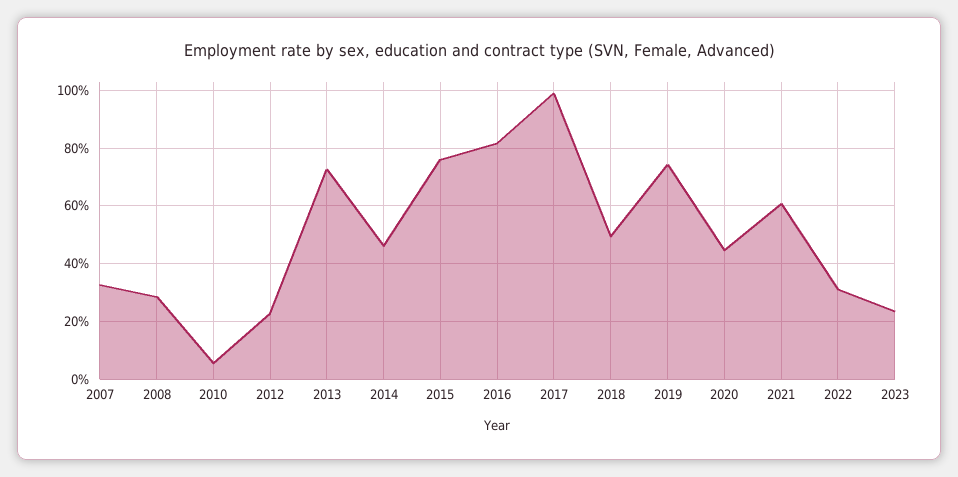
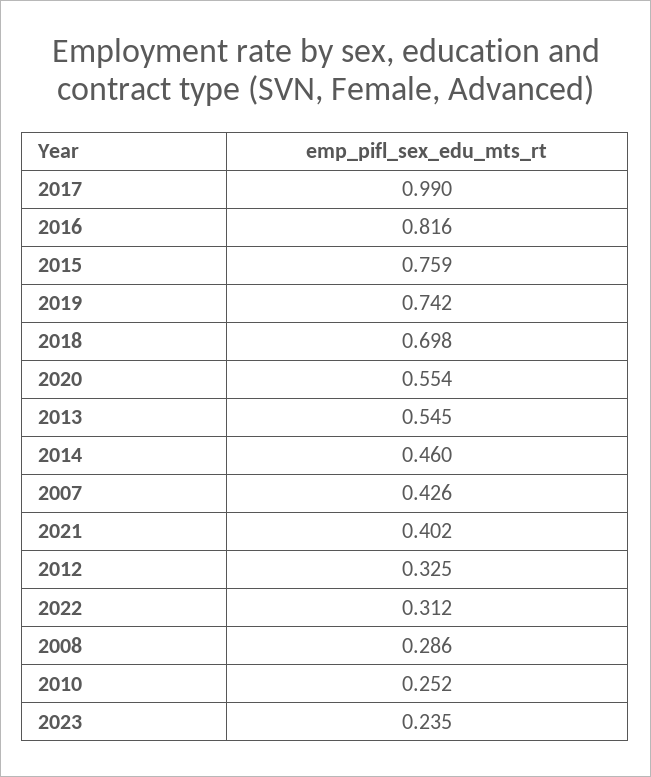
  {
-   "2007": 0.325,
+   "2007": 0.426,
    "2008": 0.286,
-   "2010": 0.05,
+   "2010": 0.252,
-   "2012": 0.225,
+   "2012": 0.325,
-   "2013": 0.725,
+   "2013": 0.545,
    "2014": 0.46,
    "2015": 0.759,
    "2016": 0.816,
    "2017": 0.99,
-   "2018": 0.5,
+   "2018": 0.698,
    "2019": 0.742,
-   "2020": 0.45,
+   "2020": 0.554,
-   "2021": 0.6,
+   "2021": 0.402,
    "2022": 0.312,
    "2023": 0.235
  }

